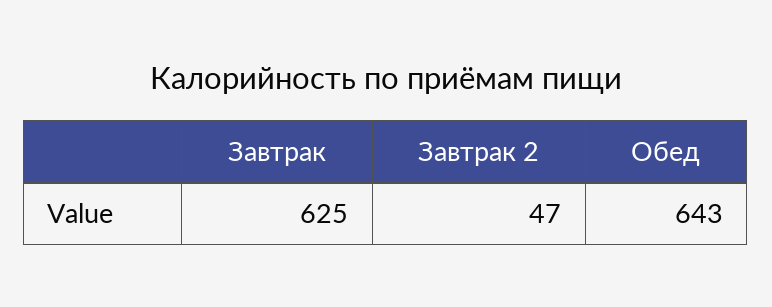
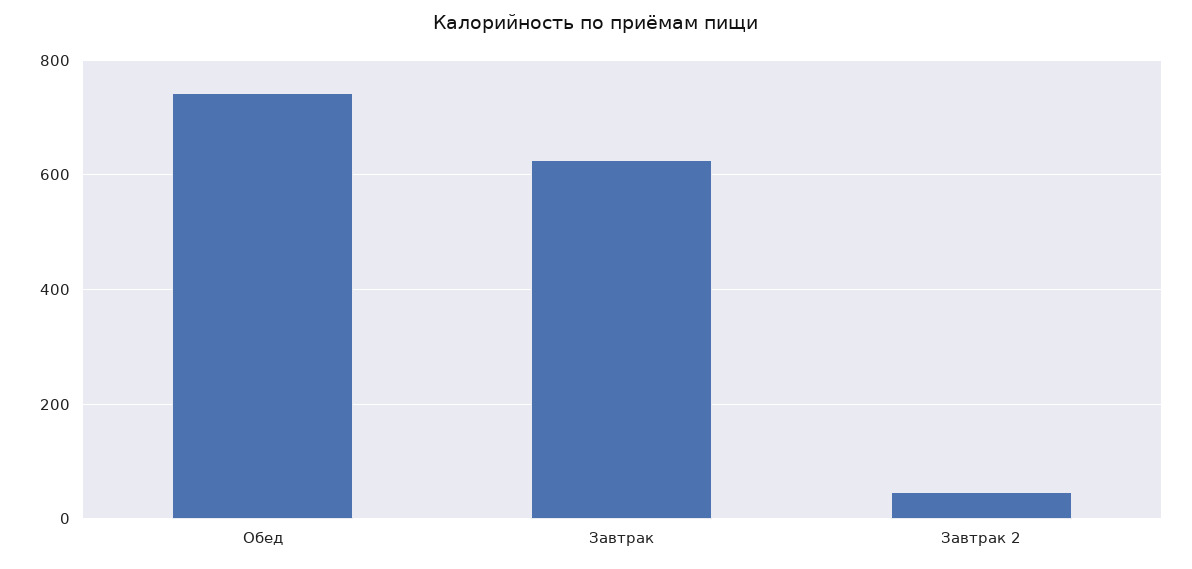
  {
    "Завтрак": 625,
    "Завтрак 2": 47,
-   "Обед": 643
+   "Обед": 740
  }

